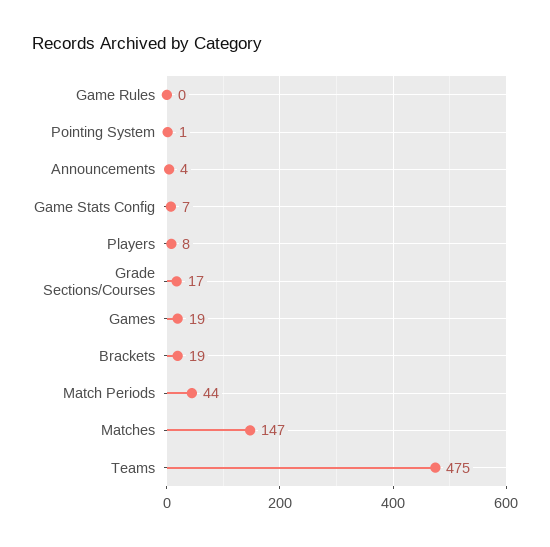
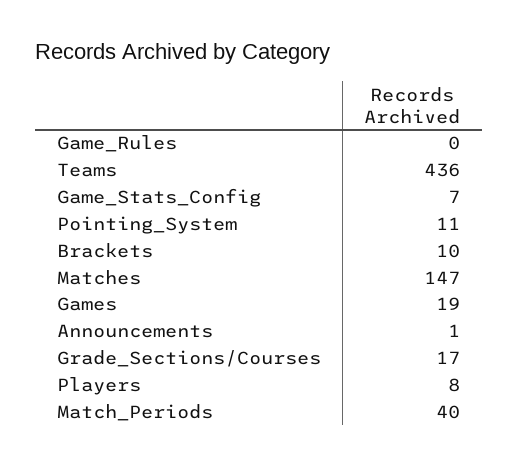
  {
    "Game Rules": 0,
-   "Pointing System": 1,
+   "Pointing System": 11,
-   "Announcements": 4,
+   "Announcements": 1,
    "Game Stats Config": 7,
    "Players": 8,
    "Grade Sections/Courses": 17,
    "Games": 19,
-   "Brackets": 19,
+   "Brackets": 10,
-   "Match Periods": 44,
+   "Match Periods": 40,
    "Matches": 147,
-   "Teams": 475
+   "Teams": 436
  }

